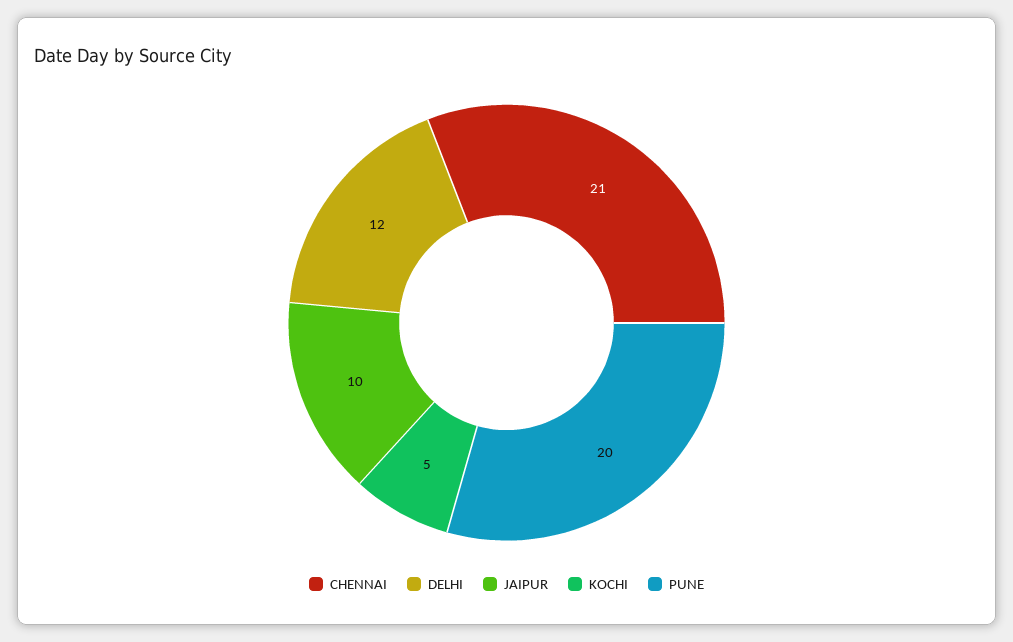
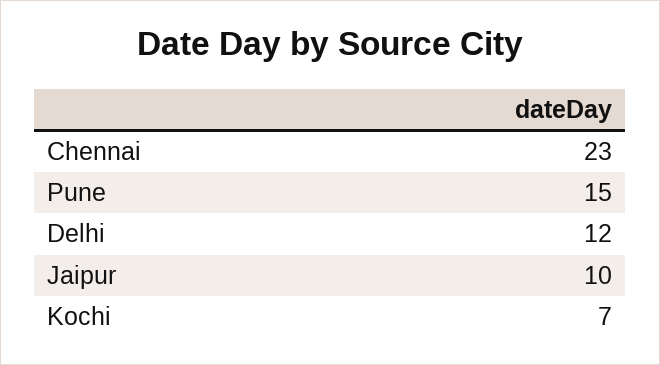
  {
-   "CHENNAI": 21,
+   "CHENNAI": 23,
    "DELHI": 12,
    "JAIPUR": 10,
-   "KOCHI": 5,
+   "KOCHI": 7,
-   "PUNE": 20
+   "PUNE": 15
  }

